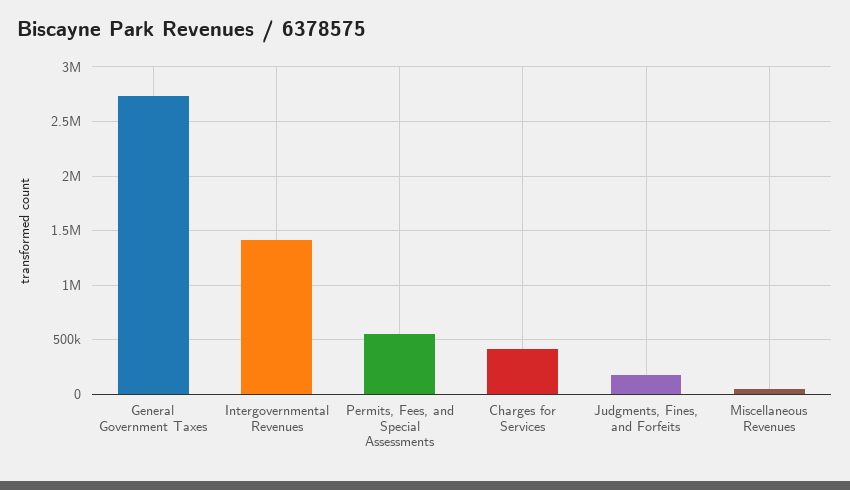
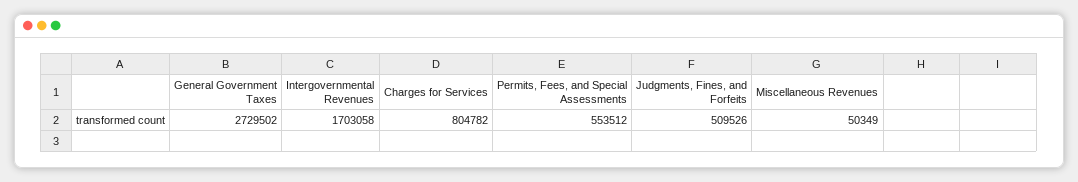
  {
    "General Government Taxes": 2729502,
-   "Intergovernmental Revenues": 1400000,
+   "Intergovernmental Revenues": 1703058,
    "Permits, Fees, and Special Assessments": 553512,
-   "Charges for Services": 400000,
+   "Charges for Services": 804782,
-   "Judgments, Fines, and Forfeits": 200000,
+   "Judgments, Fines, and Forfeits": 509526,
    "Miscellaneous Revenues": 50349
  }

